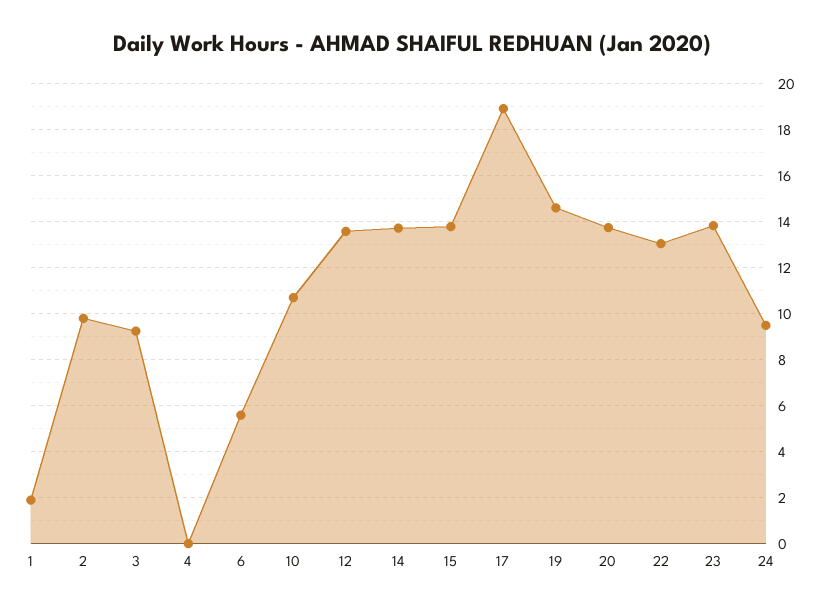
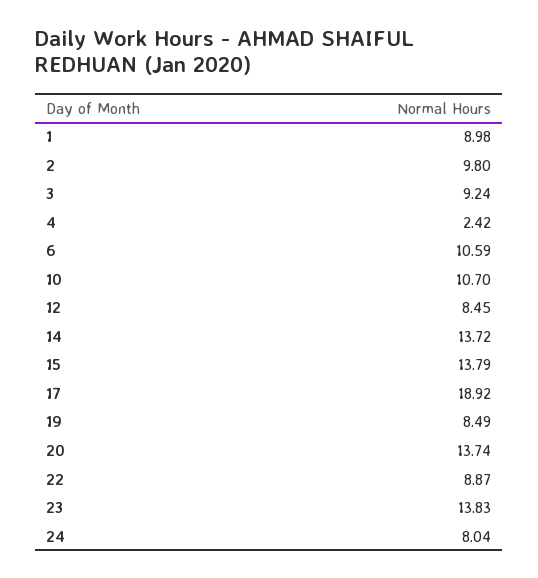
  {
-   "1": 2,
+   "1": 8.98,
    "2": 9.8,
    "3": 9.24,
-   "4": 0,
+   "4": 2.42,
-   "6": 5.5,
+   "6": 10.59,
    "10": 10.7,
-   "12": 13.5,
+   "12": 8.45,
    "14": 13.72,
    "15": 13.79,
    "17": 18.92,
-   "19": 14.5,
+   "19": 8.49,
    "20": 13.74,
-   "22": 13,
+   "22": 8.87,
    "23": 13.83,
-   "24": 9.5
+   "24": 8.04
  }

